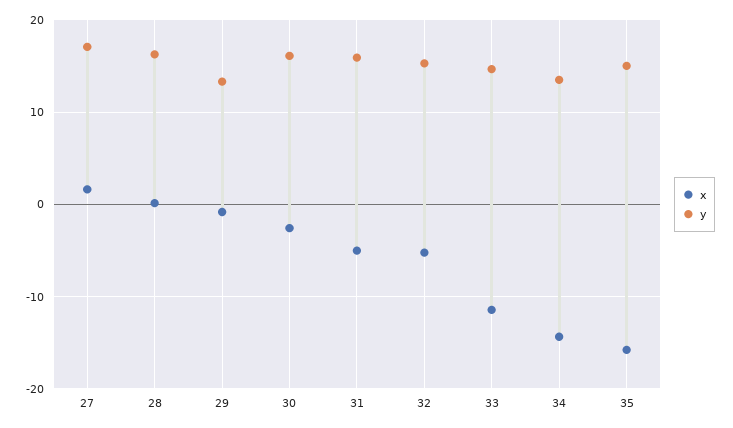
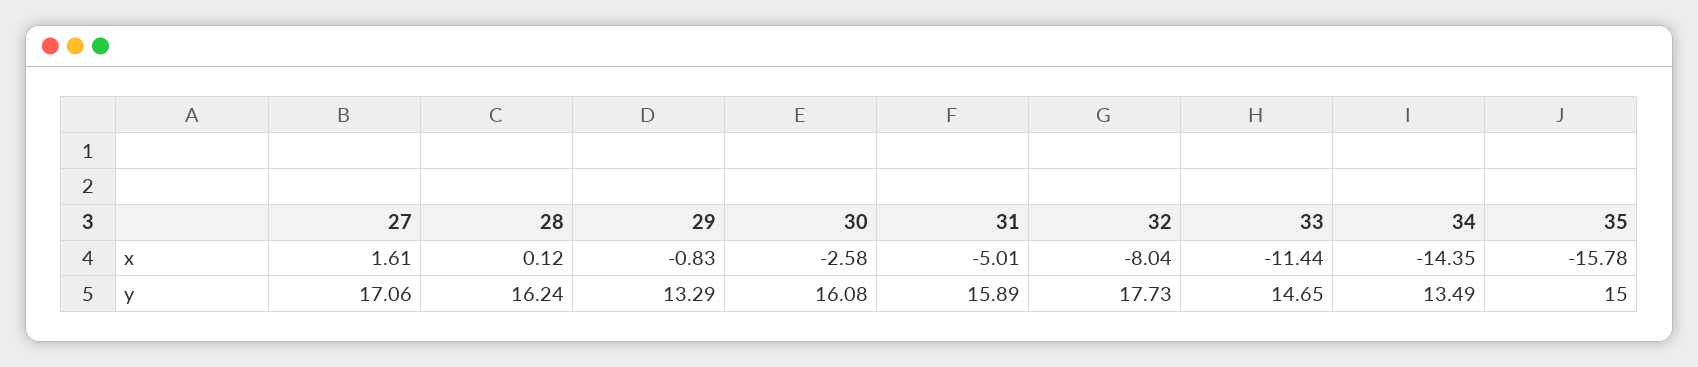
  {
    "x": {
      "27": 1.61,
      "28": 0.12,
      "29": -0.83,
      "30": -2.58,
      "31": -5.01,
-     "32": -5,
+     "32": -8.04,
      "33": -11.44,
      "34": -14.35,
      "35": -15.78
    },
    "y": {
      "27": 17.06,
      "28": 16.24,
      "29": 13.29,
      "30": 16.08,
      "31": 15.89,
-     "32": 15,
+     "32": 17.73,
      "33": 14.65,
      "34": 13.49,
      "35": 15
    }
  }

